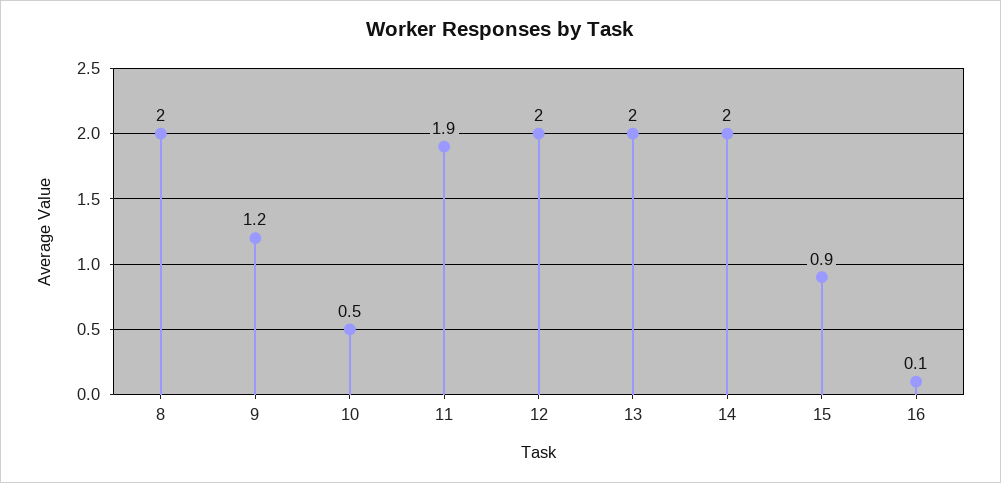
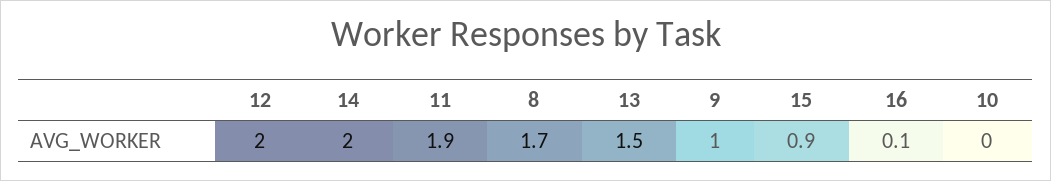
  {
-   "8": 2,
+   "8": 1.7,
-   "9": 1.2,
+   "9": 1,
-   "10": 0.5,
+   "10": 0,
    "11": 1.9,
    "12": 2,
-   "13": 2,
+   "13": 1.5,
    "14": 2,
    "15": 0.9,
    "16": 0.1
  }

